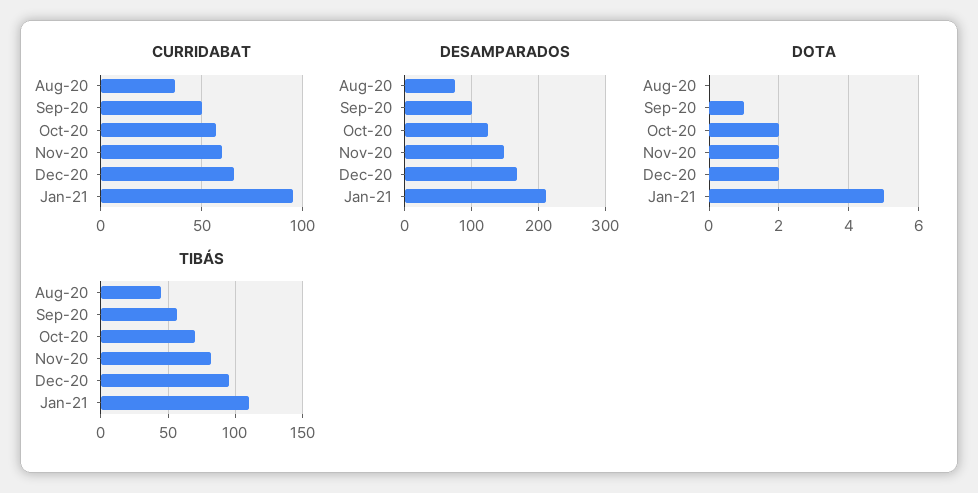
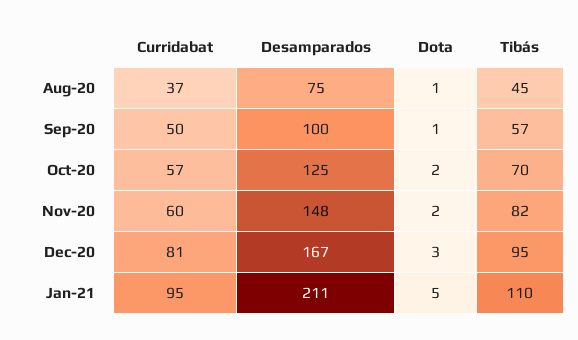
  {
    "CURRIDABAT": {
      "Aug-20": 37,
      "Sep-20": 50,
      "Oct-20": 57,
      "Nov-20": 60,
-     "Dec-20": 65,
+     "Dec-20": 81,
      "Jan-21": 95
    },
    "DESAMPARADOS": {
      "Aug-20": 75,
      "Sep-20": 100,
      "Oct-20": 125,
      "Nov-20": 148,
      "Dec-20": 167,
      "Jan-21": 211
    },
    "DOTA": {
-     "Aug-20": 0,
+     "Aug-20": 1,
      "Sep-20": 1,
      "Oct-20": 2,
      "Nov-20": 2,
-     "Dec-20": 2,
+     "Dec-20": 3,
      "Jan-21": 5
    },
    "TIBÁS": {
      "Aug-20": 45,
      "Sep-20": 57,
      "Oct-20": 70,
      "Nov-20": 82,
      "Dec-20": 95,
      "Jan-21": 110
    }
  }

